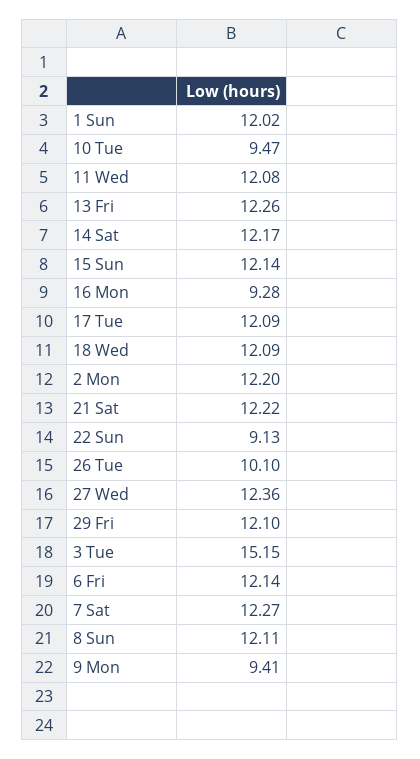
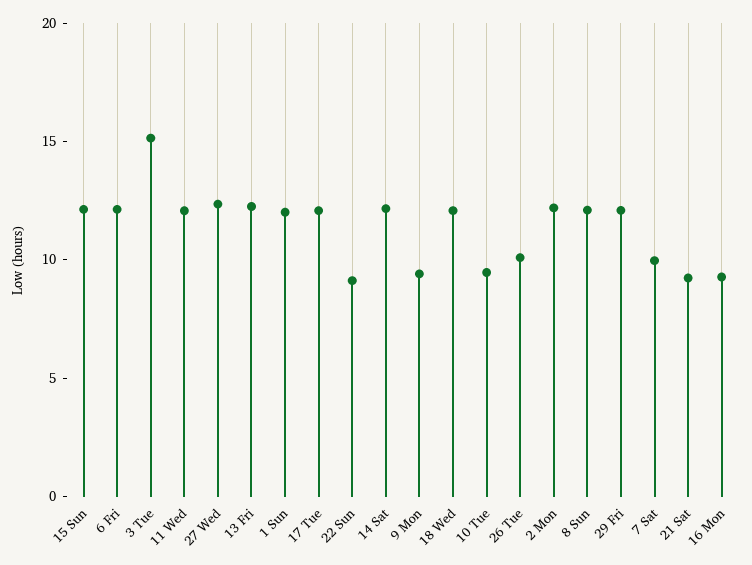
  {
    "1 Sun": 12.02,
    "10 Tue": 9.47,
    "11 Wed": 12.08,
    "13 Fri": 12.26,
    "14 Sat": 12.17,
    "15 Sun": 12.14,
    "16 Mon": 9.28,
    "17 Tue": 12.09,
    "18 Wed": 12.09,
    "2 Mon": 12.2,
-   "21 Sat": 12.22,
+   "21 Sat": 9,
    "22 Sun": 9.13,
    "26 Tue": 10.1,
    "27 Wed": 12.36,
    "29 Fri": 12.1,
    "3 Tue": 15.15,
    "6 Fri": 12.14,
-   "7 Sat": 12.27,
+   "7 Sat": 10,
    "8 Sun": 12.11,
    "9 Mon": 9.41
  }

